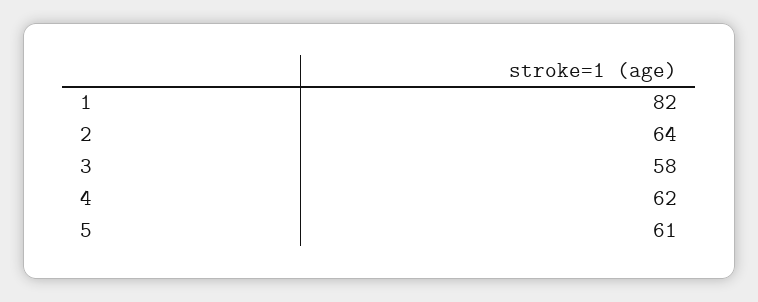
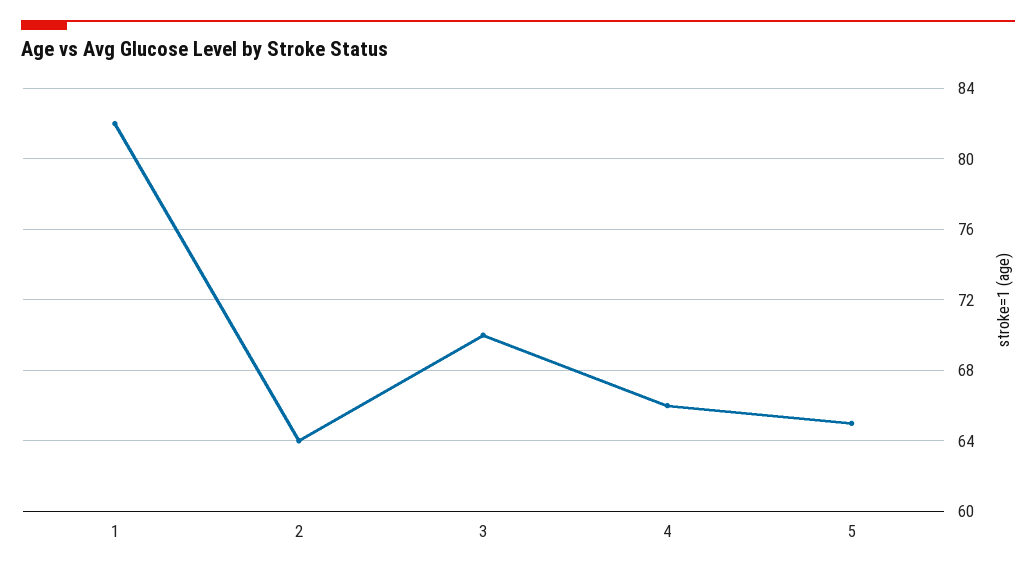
  {
    "1": 82,
    "2": 64,
-   "3": 58,
+   "3": 70,
-   "4": 62,
+   "4": 66,
-   "5": 61
+   "5": 65
  }

